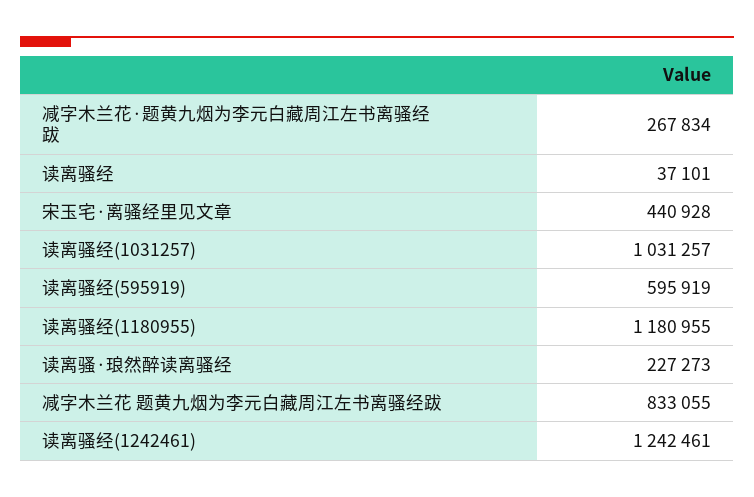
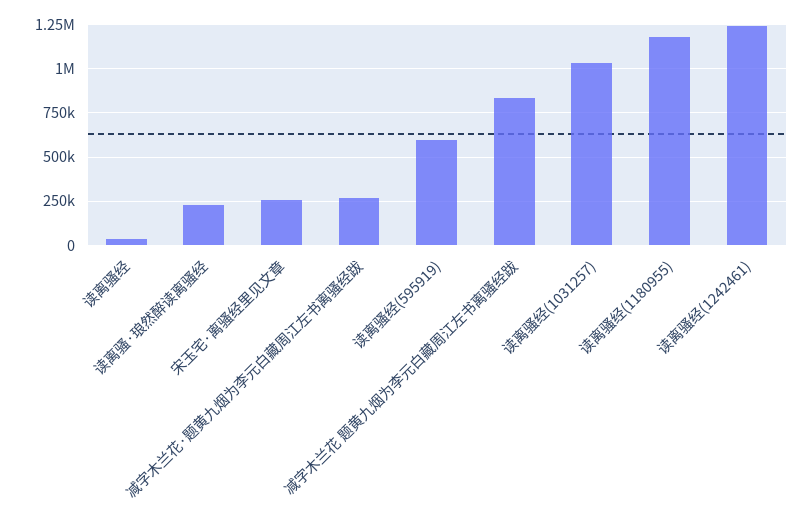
  {
    "减字木兰花·题黄九烟为李元白藏周江左书离骚经跋": 267834,
    "读离骚经": 37101,
-   "宋玉宅·离骚经里见文章": 440928,
+   "宋玉宅·离骚经里见文章": 250000,
    "读离骚经(1031257)": 1031257,
    "读离骚经(595919)": 595919,
    "读离骚经(1180955)": 1180955,
    "读离骚·琅然醉读离骚经": 227273,
    "减字木兰花 题黄九烟为李元白藏周江左书离骚经跋": 833055,
    "读离骚经(1242461)": 1242461
  }

